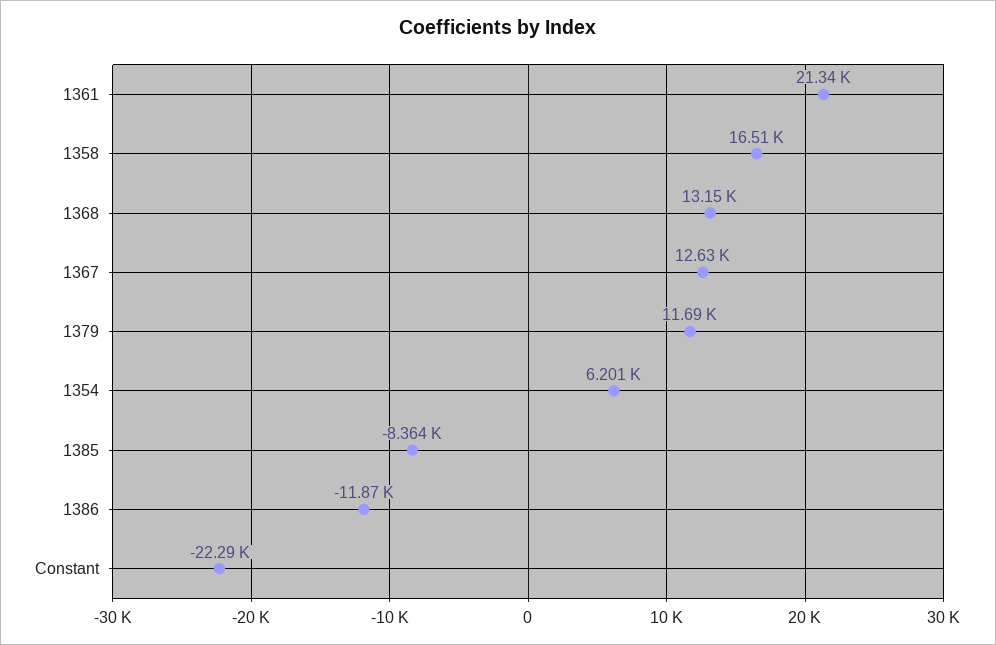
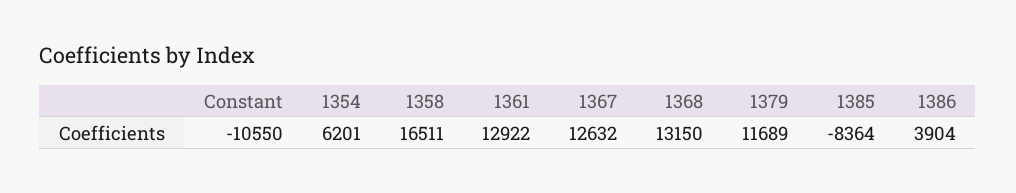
  {
-   "1361": 21340,
+   "1361": 12922,
    "1358": 16511,
    "1368": 13150,
    "1367": 12632,
    "1379": 11689,
    "1354": 6201,
    "1385": -8364,
-   "1386": -11870,
+   "1386": 3904,
-   "Constant": -22290
+   "Constant": -10550
  }

